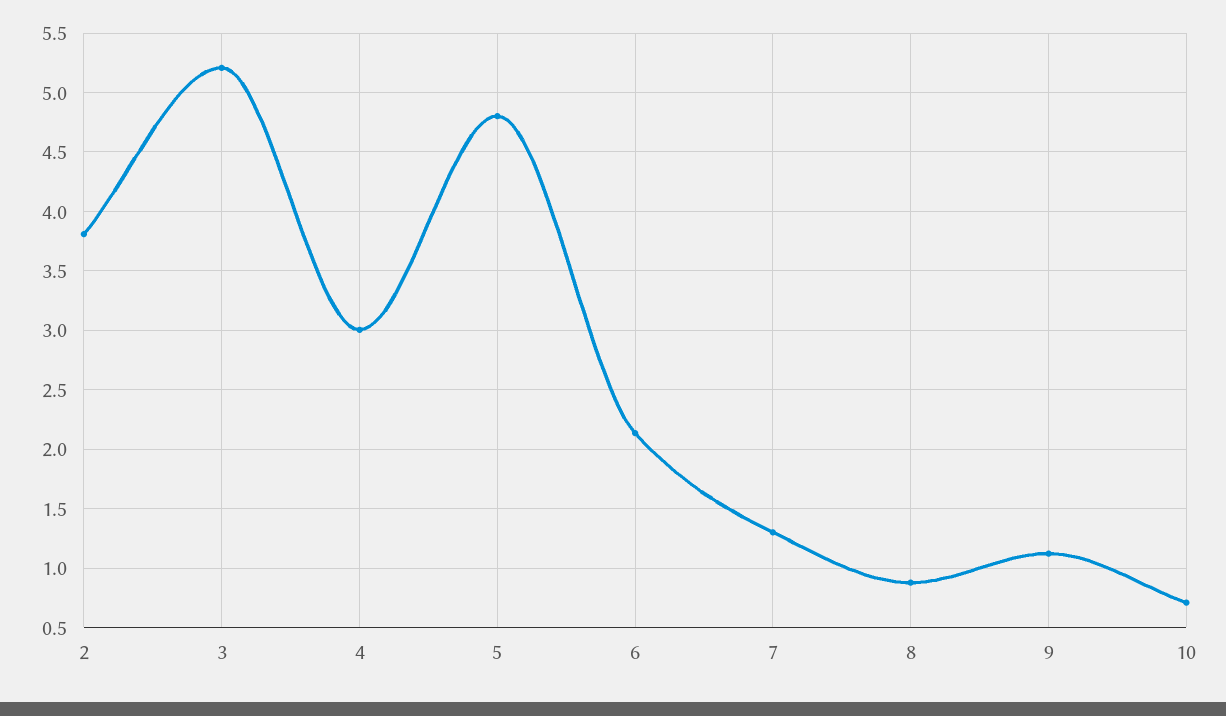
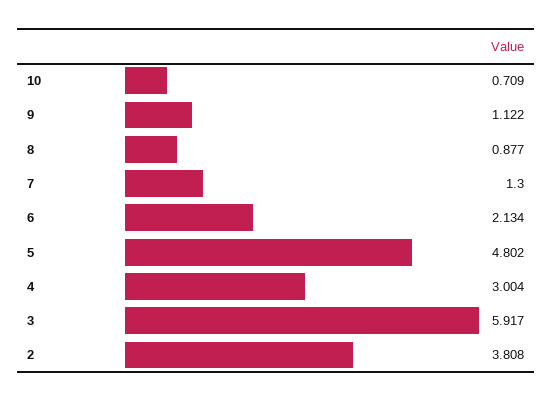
  {
    "2": 3.808,
-   "3": 5.2,
+   "3": 5.917,
    "4": 3.004,
    "5": 4.802,
    "6": 2.134,
    "7": 1.3,
    "8": 0.877,
    "9": 1.122,
    "10": 0.709
  }

